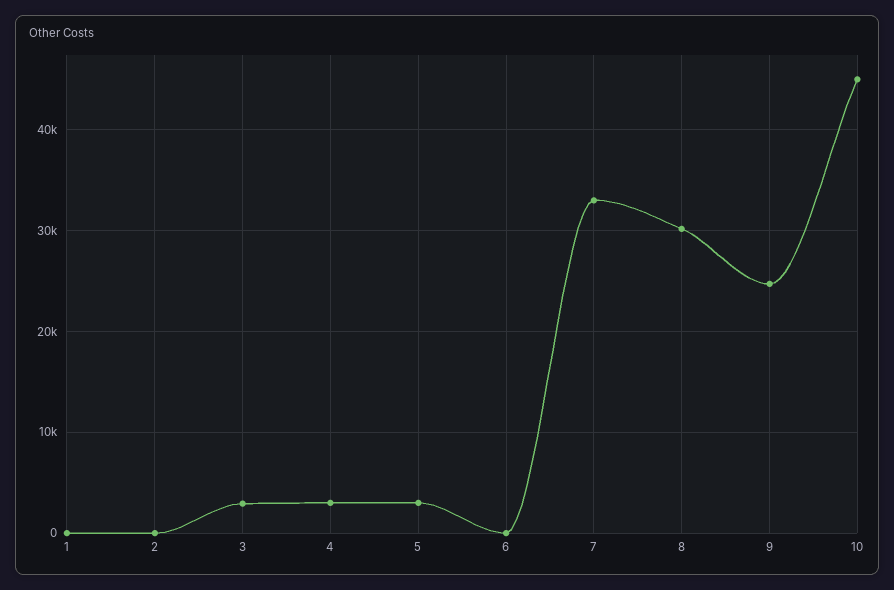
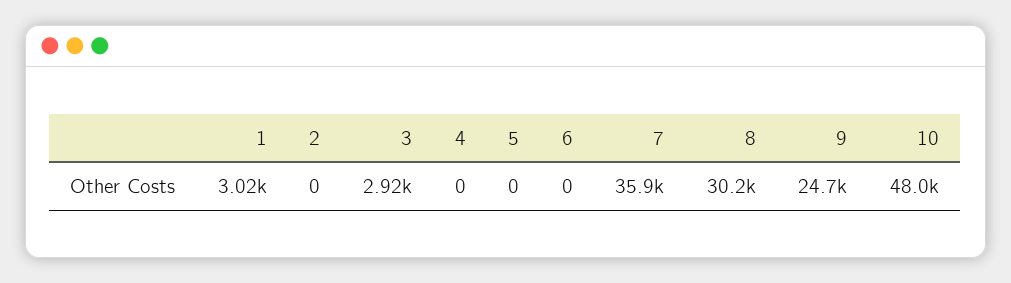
  {
-   "1": 0,
+   "1": 3020,
    "2": 0,
    "3": 2920,
-   "4": 3000,
+   "4": 0,
-   "5": 3000,
+   "5": 0,
    "6": 0,
-   "7": 33000,
+   "7": 35900,
    "8": 30200,
    "9": 24700,
-   "10": 45000
+   "10": 48000
  }

